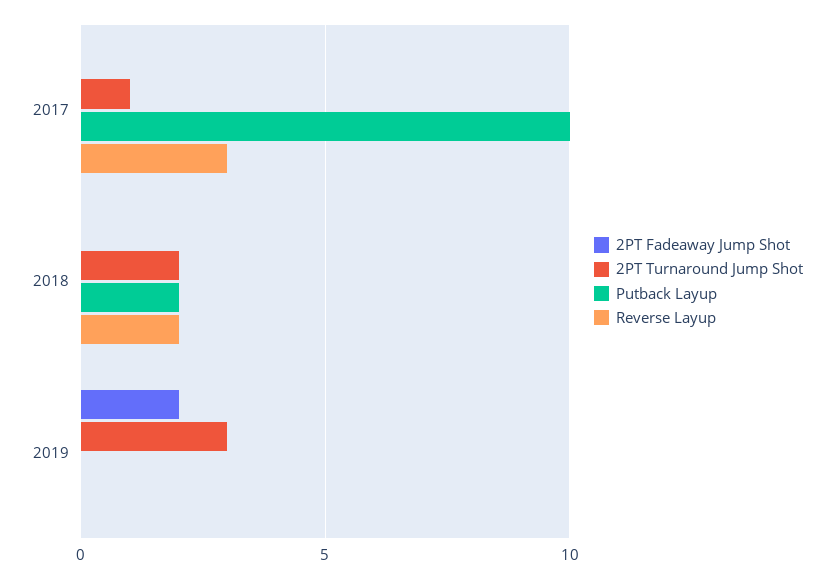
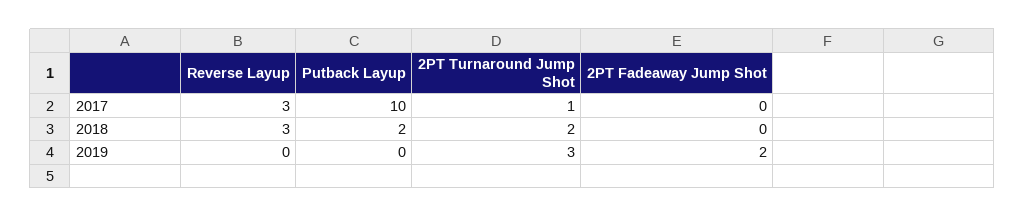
  {
    "2PT Fadeaway Jump Shot": {
      "2017": 0,
      "2018": 0,
      "2019": 2
    },
    "2PT Turnaround Jump Shot": {
      "2017": 1,
      "2018": 2,
      "2019": 3
    },
    "Putback Layup": {
      "2017": 10,
      "2018": 2,
      "2019": 0
    },
    "Reverse Layup": {
      "2017": 3,
-     "2018": 2,
+     "2018": 3,
      "2019": 0
    }
  }

